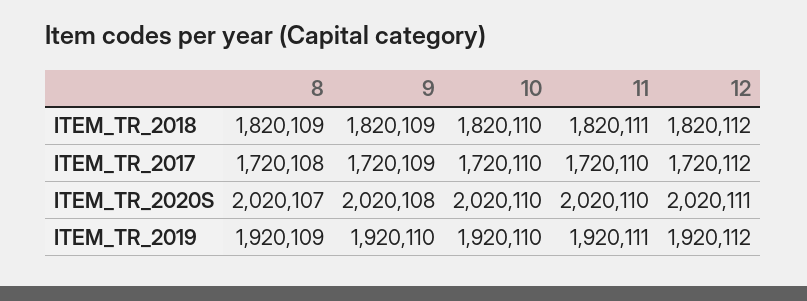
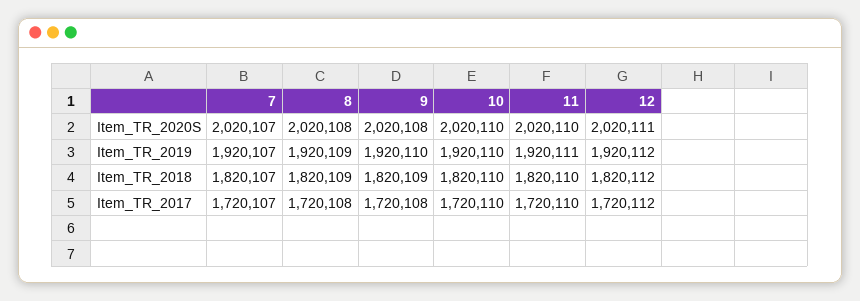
  {
    "8": {
      "ITEM_TR_2018": 1820109,
      "ITEM_TR_2017": 1720108,
-     "ITEM_TR_2020S": 2020107,
+     "ITEM_TR_2020S": 2020108,
      "ITEM_TR_2019": 1920109
    },
    "9": {
      "ITEM_TR_2018": 1820109,
-     "ITEM_TR_2017": 1720109,
+     "ITEM_TR_2017": 1720108,
      "ITEM_TR_2020S": 2020108,
      "ITEM_TR_2019": 1920110
    },
    "10": {
      "ITEM_TR_2018": 1820110,
      "ITEM_TR_2017": 1720110,
      "ITEM_TR_2020S": 2020110,
      "ITEM_TR_2019": 1920110
    },
    "11": {
-     "ITEM_TR_2018": 1820111,
+     "ITEM_TR_2018": 1820110,
      "ITEM_TR_2017": 1720110,
      "ITEM_TR_2020S": 2020110,
      "ITEM_TR_2019": 1920111
    },
    "12": {
      "ITEM_TR_2018": 1820112,
      "ITEM_TR_2017": 1720112,
      "ITEM_TR_2020S": 2020111,
      "ITEM_TR_2019": 1920112
-   }
+   },
+   "7": {
+     "ITEM_TR_2020S": 2020107,
+     "ITEM_TR_2019": 1920107,
+     "ITEM_TR_2018": 1820107,
+     "ITEM_TR_2017": 1720107
+   }
  }

